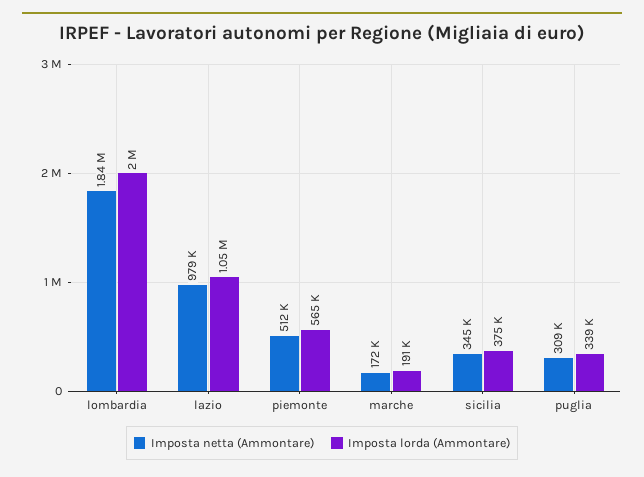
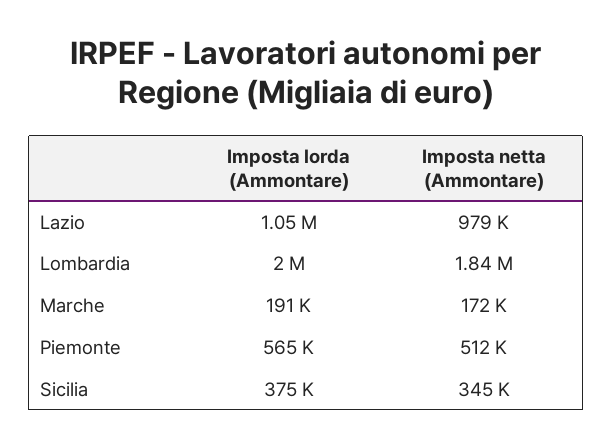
  {
    "Imposta netta (Ammontare)": {
      "lombardia": 1840000,
      "lazio": 979000,
      "piemonte": 512000,
      "marche": 172000,
-     "sicilia": 345000,
+     "sicilia": 345000
-     "puglia": 309000
    },
    "Imposta lorda (Ammontare)": {
      "lombardia": 2000000,
      "lazio": 1050000,
      "piemonte": 565000,
      "marche": 191000,
-     "sicilia": 375000,
+     "sicilia": 375000
-     "puglia": 339000
    }
  }

